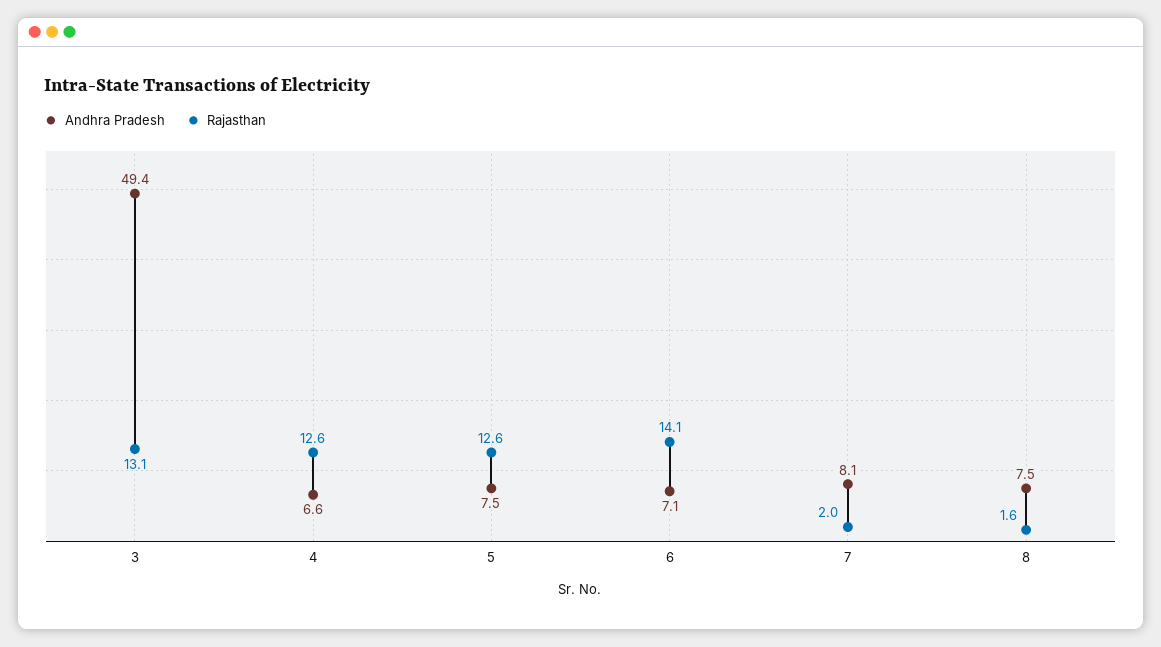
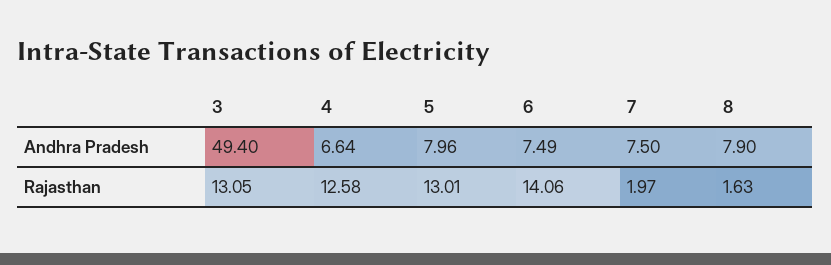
  {
    "Andhra Pradesh": {
      "3": 49.4,
      "4": 6.64,
-     "5": 7.5,
+     "5": 7.96,
-     "6": 7.1,
+     "6": 7.49,
-     "7": 8.1,
+     "7": 7.5,
-     "8": 7.5
+     "8": 7.9
    },
    "Rajasthan": {
      "3": 13.05,
      "4": 12.58,
-     "5": 12.6,
+     "5": 13.01,
      "6": 14.06,
      "7": 1.97,
      "8": 1.63
    }
  }

